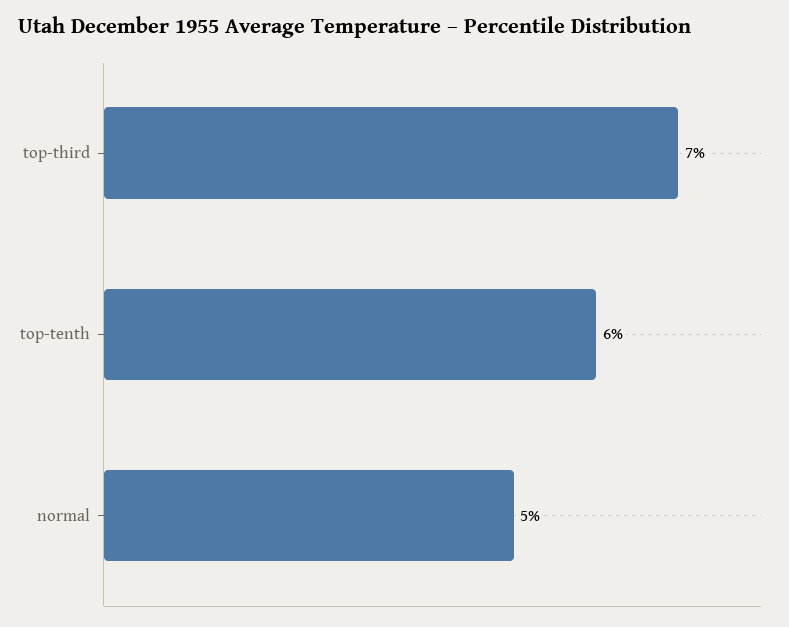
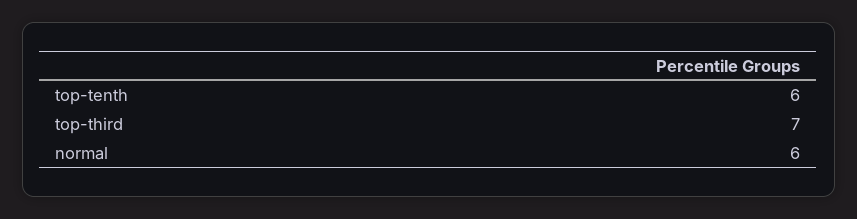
  {
    "top-third": 7,
    "top-tenth": 6,
-   "normal": 5
+   "normal": 6
  }

